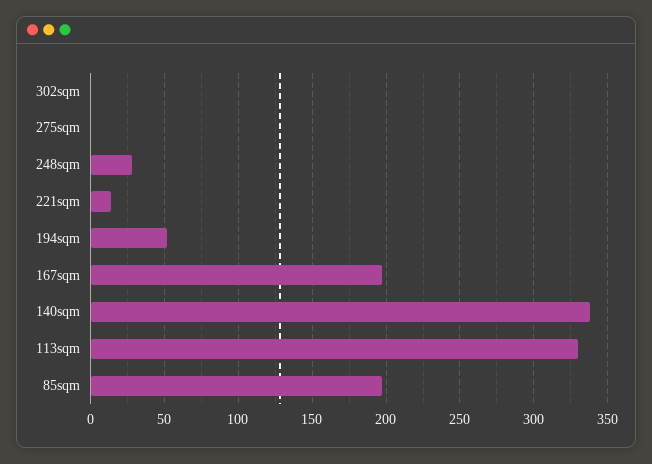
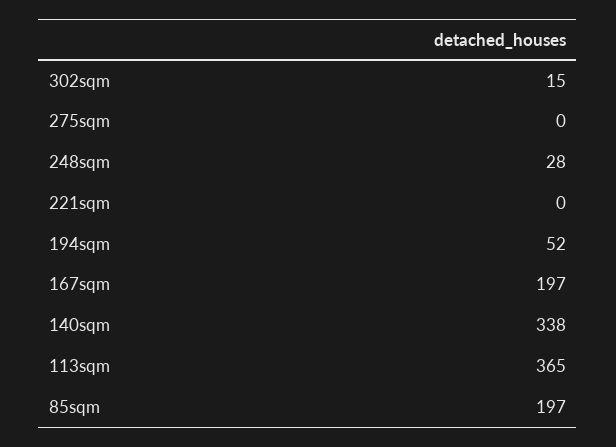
  {
-   "302sqm": 0,
+   "302sqm": 15,
    "275sqm": 0,
    "248sqm": 28,
-   "221sqm": 15,
+   "221sqm": 0,
    "194sqm": 52,
    "167sqm": 197,
    "140sqm": 338,
-   "113sqm": 330,
+   "113sqm": 365,
    "85sqm": 197
  }

